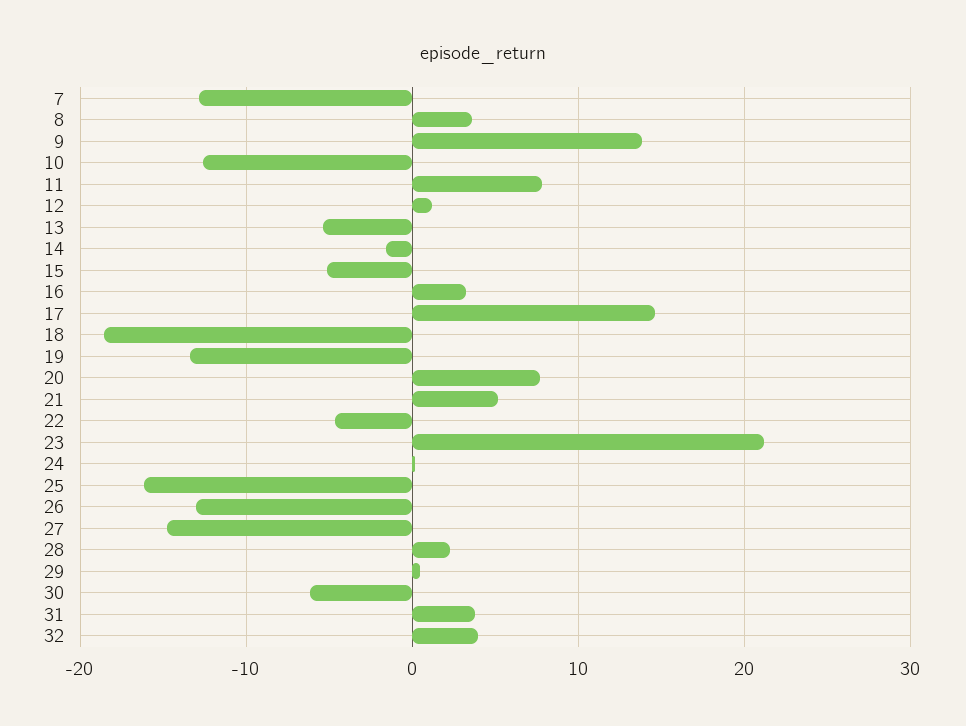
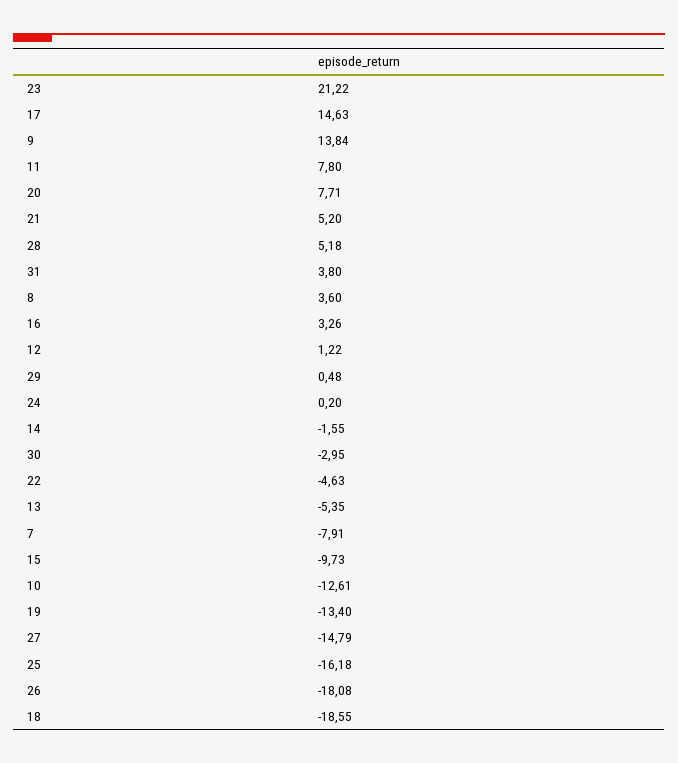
  {
-   "7": -13,
+   "7": -7.91,
    "8": 3.6,
    "9": 13.84,
    "10": -12.61,
    "11": 7.8,
    "12": 1.22,
    "13": -5.35,
    "14": -1.55,
-   "15": -5,
+   "15": -9.73,
    "16": 3.26,
    "17": 14.63,
    "18": -18.55,
    "19": -13.4,
    "20": 7.71,
    "21": 5.2,
    "22": -4.63,
    "23": 21.22,
    "24": 0.2,
    "25": -16.18,
-   "26": -13,
+   "26": -18.08,
    "27": -14.79,
-   "28": 2,
+   "28": 5.18,
    "29": 0.48,
-   "30": -6,
+   "30": -2.95,
-   "31": 3.8,
+   "31": 3.8
-   "32": 4
  }

